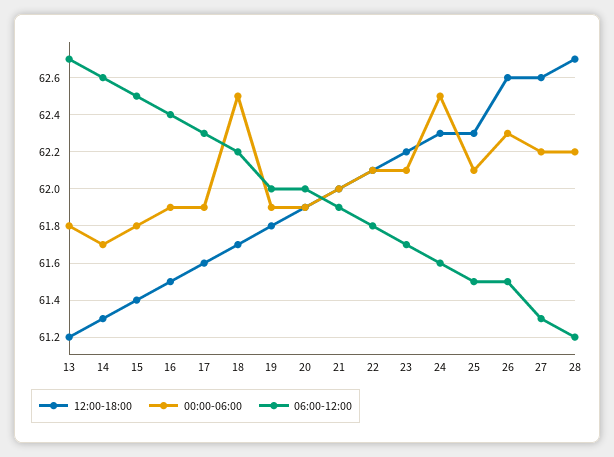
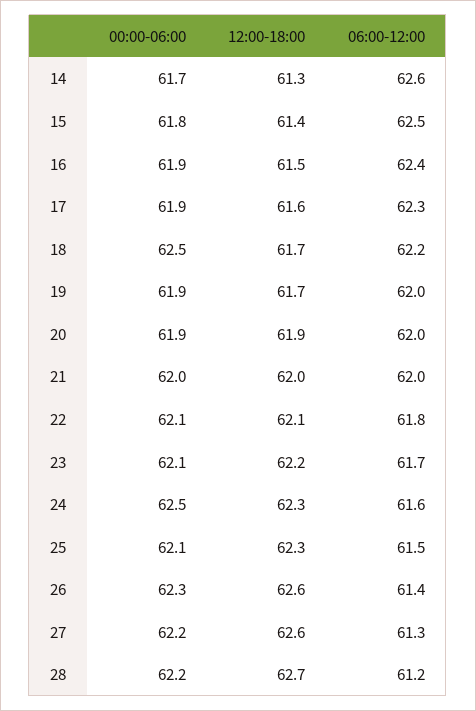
  {
    "12:00-18:00": {
-     "13": 61.2,
      "14": 61.3,
      "15": 61.4,
      "16": 61.5,
      "17": 61.6,
      "18": 61.7,
-     "19": 61.8,
+     "19": 61.7,
      "20": 61.9,
      "21": 62,
      "22": 62.1,
      "23": 62.2,
      "24": 62.3,
      "25": 62.3,
      "26": 62.6,
      "27": 62.6,
      "28": 62.7
    },
    "00:00-06:00": {
-     "13": 61.8,
      "14": 61.7,
      "15": 61.8,
      "16": 61.9,
      "17": 61.9,
      "18": 62.5,
      "19": 61.9,
      "20": 61.9,
      "21": 62,
      "22": 62.1,
      "23": 62.1,
      "24": 62.5,
      "25": 62.1,
      "26": 62.3,
      "27": 62.2,
      "28": 62.2
    },
    "06:00-12:00": {
-     "13": 62.7,
      "14": 62.6,
      "15": 62.5,
      "16": 62.4,
      "17": 62.3,
      "18": 62.2,
      "19": 62,
      "20": 62,
-     "21": 61.9,
+     "21": 62,
      "22": 61.8,
      "23": 61.7,
      "24": 61.6,
      "25": 61.5,
-     "26": 61.5,
+     "26": 61.4,
      "27": 61.3,
      "28": 61.2
    }
  }

